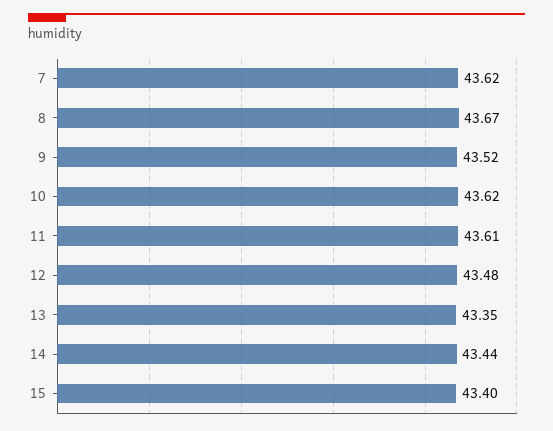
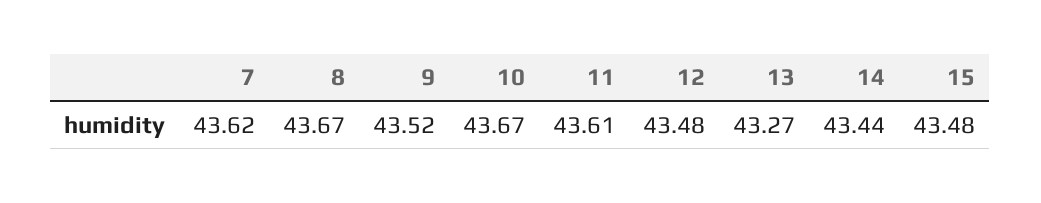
  {
    "7": 43.62,
    "8": 43.67,
    "9": 43.52,
-   "10": 43.62,
+   "10": 43.67,
    "11": 43.61,
    "12": 43.48,
-   "13": 43.35,
+   "13": 43.27,
    "14": 43.44,
-   "15": 43.4
+   "15": 43.48
  }

